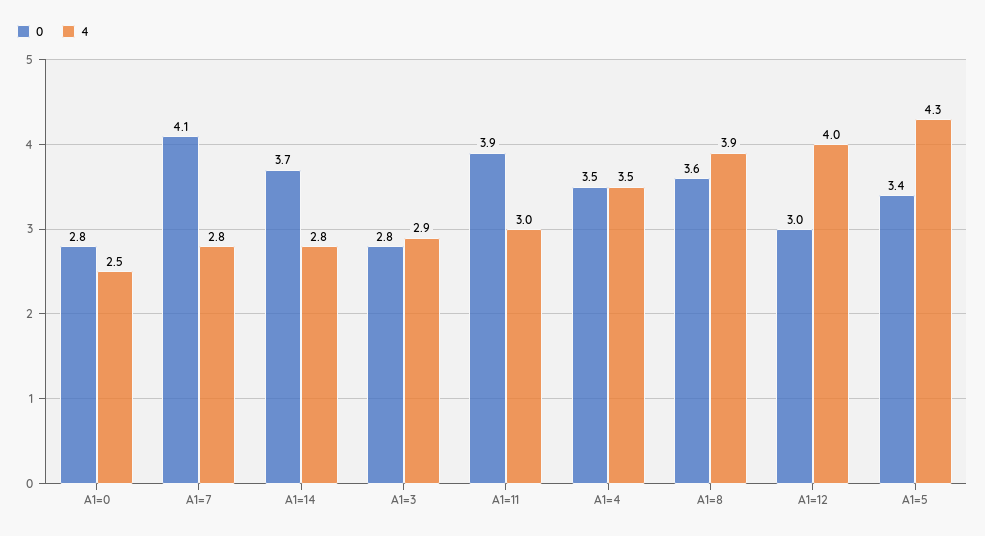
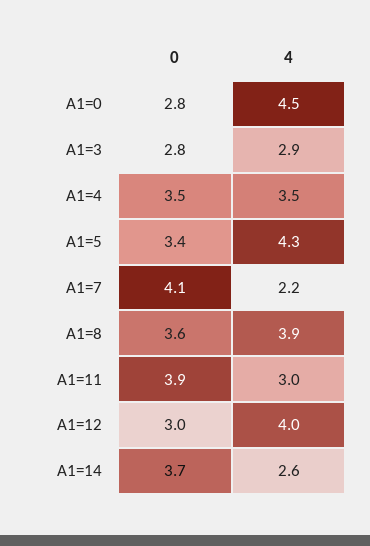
  {
    "0": {
      "A1=0": 2.8,
      "A1=7": 4.1,
      "A1=14": 3.7,
      "A1=3": 2.8,
      "A1=11": 3.9,
      "A1=4": 3.5,
      "A1=8": 3.6,
      "A1=12": 3,
      "A1=5": 3.4
    },
    "4": {
-     "A1=0": 2.5,
+     "A1=0": 4.5,
-     "A1=7": 2.8,
+     "A1=7": 2.2,
-     "A1=14": 2.8,
+     "A1=14": 2.6,
      "A1=3": 2.9,
      "A1=11": 3,
      "A1=4": 3.5,
      "A1=8": 3.9,
      "A1=12": 4,
      "A1=5": 4.3
    }
  }

